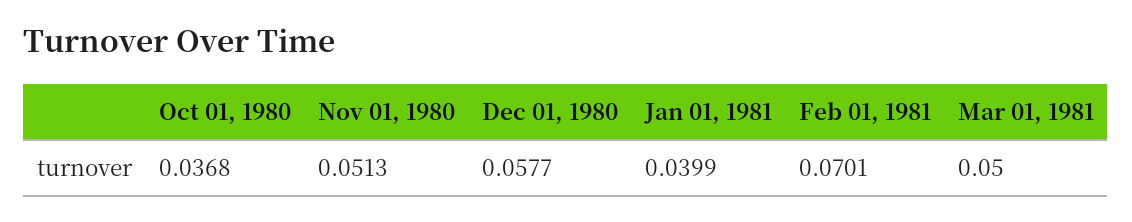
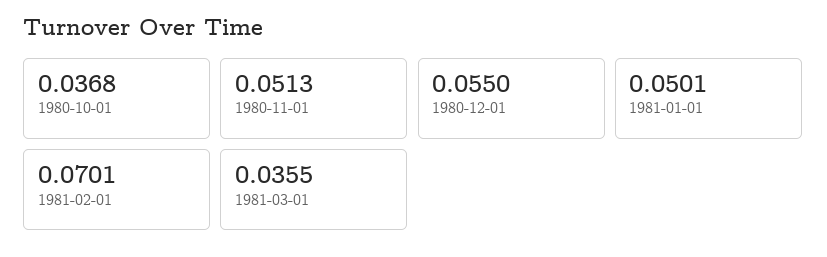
  {
    "Oct 01, 1980": 0.0368,
    "Nov 01, 1980": 0.0513,
-   "Dec 01, 1980": 0.0577,
+   "Dec 01, 1980": 0.055,
-   "Jan 01, 1981": 0.0399,
+   "Jan 01, 1981": 0.0501,
    "Feb 01, 1981": 0.0701,
-   "Mar 01, 1981": 0.05
+   "Mar 01, 1981": 0.0355
  }

